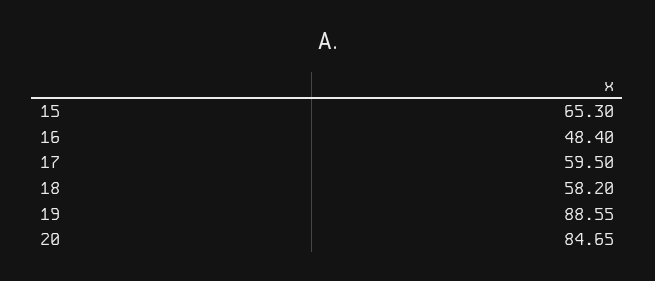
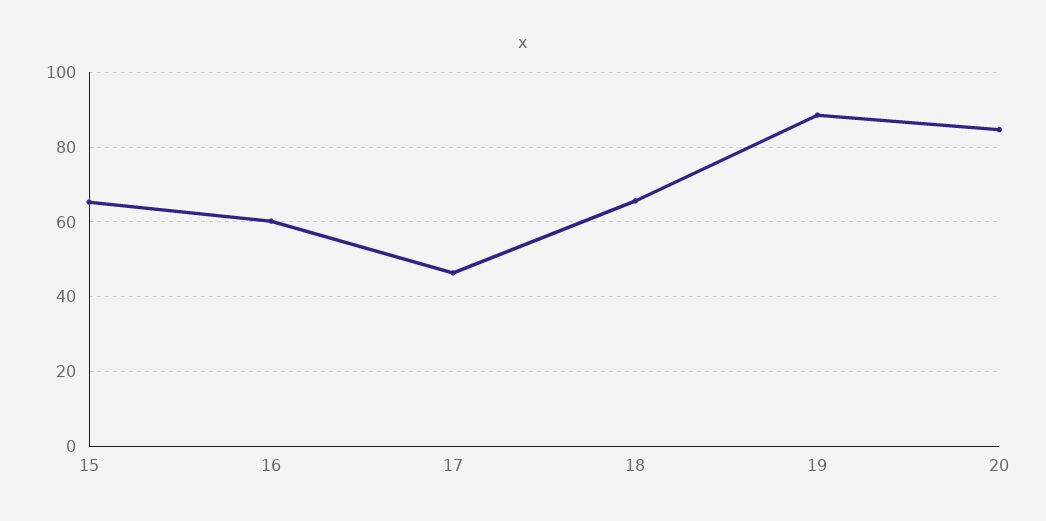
  {
    "15": 65.3,
-   "16": 48.4,
+   "16": 60,
-   "17": 59.5,
+   "17": 46,
-   "18": 58.2,
+   "18": 66,
    "19": 88.55,
    "20": 84.65
  }

